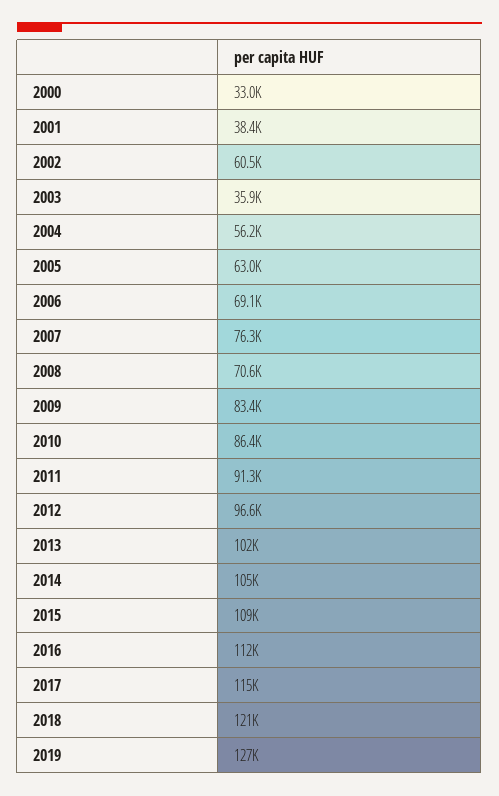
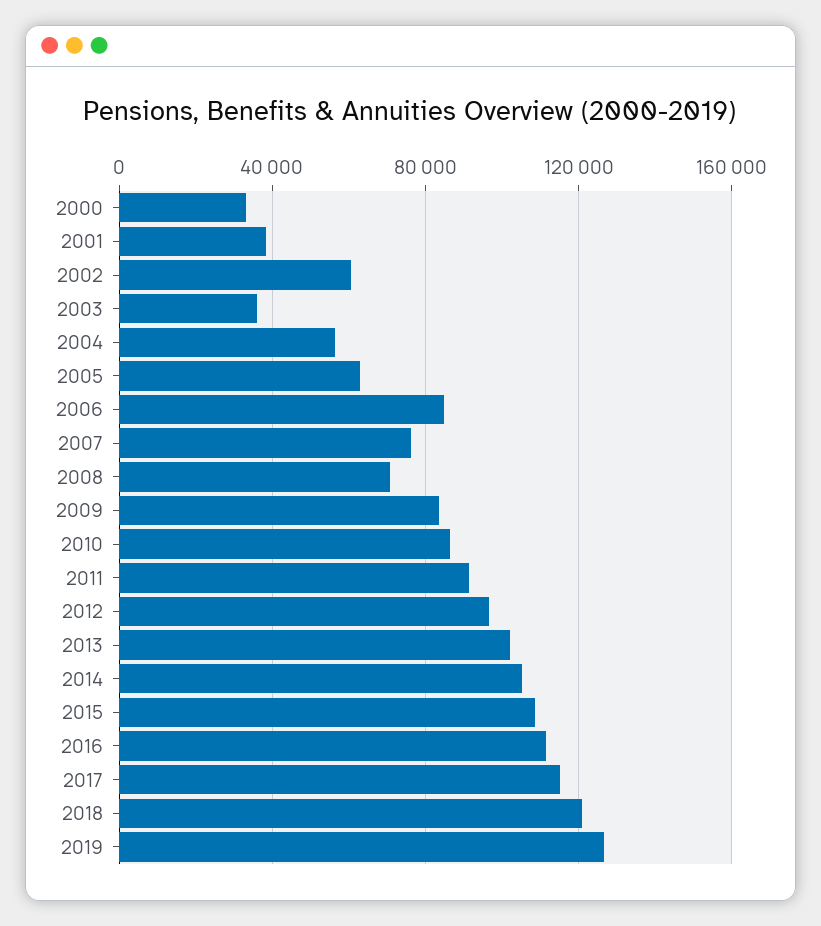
  {
    "2000": 33000,
    "2001": 38400,
    "2002": 60500,
    "2003": 35900,
    "2004": 56200,
    "2005": 63000,
-   "2006": 69100,
+   "2006": 85000,
    "2007": 76300,
    "2008": 70600,
    "2009": 83400,
    "2010": 86400,
    "2011": 91300,
    "2012": 96600,
    "2013": 102000,
    "2014": 105000,
    "2015": 109000,
    "2016": 112000,
    "2017": 115000,
    "2018": 121000,
    "2019": 127000
  }

